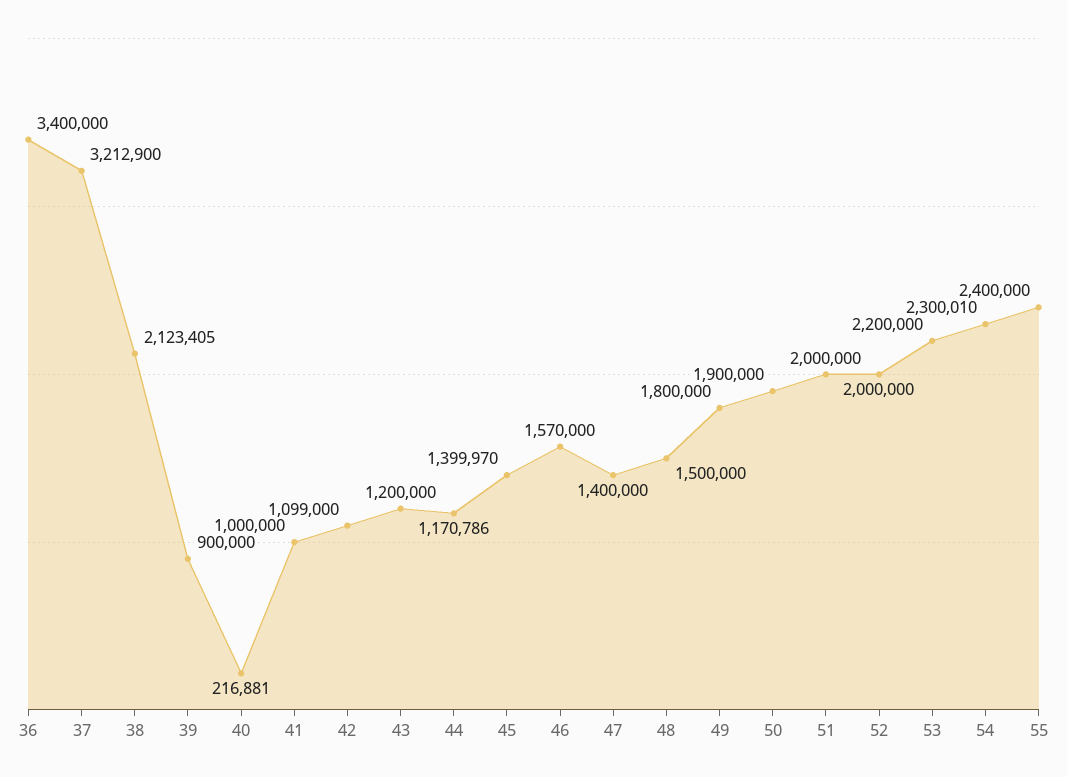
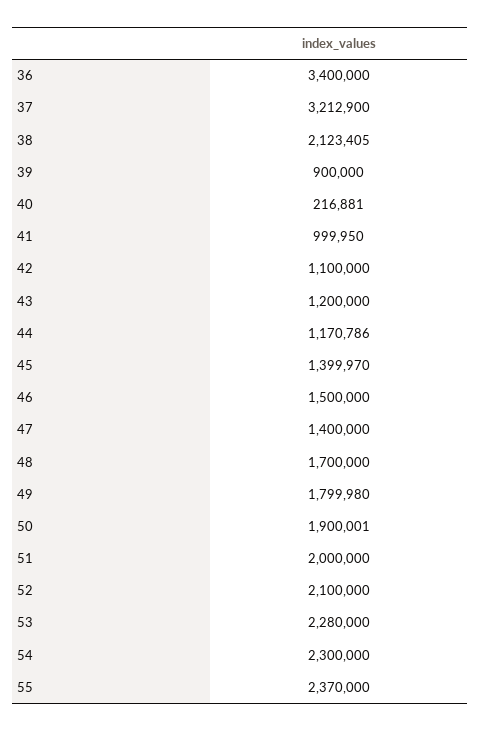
  {
    "36": 3400000,
    "37": 3212900,
    "38": 2123405,
    "39": 900000,
    "40": 216881,
-   "41": 1000000,
+   "41": 999950,
-   "42": 1099000,
+   "42": 1100000,
    "43": 1200000,
    "44": 1170786,
    "45": 1399970,
-   "46": 1570000,
+   "46": 1500000,
    "47": 1400000,
-   "48": 1500000,
+   "48": 1700000,
-   "49": 1800000,
+   "49": 1799980,
-   "50": 1900000,
+   "50": 1900001,
    "51": 2000000,
-   "52": 2000000,
+   "52": 2100000,
-   "53": 2200000,
+   "53": 2280000,
-   "54": 2300010,
+   "54": 2300000,
-   "55": 2400000
+   "55": 2370000
  }

